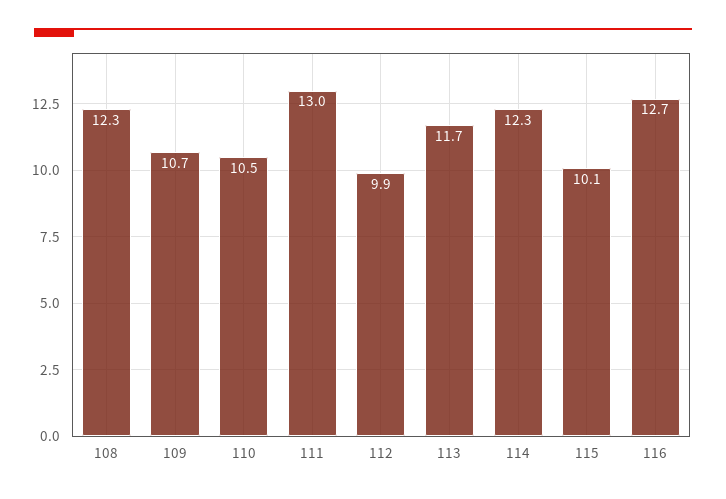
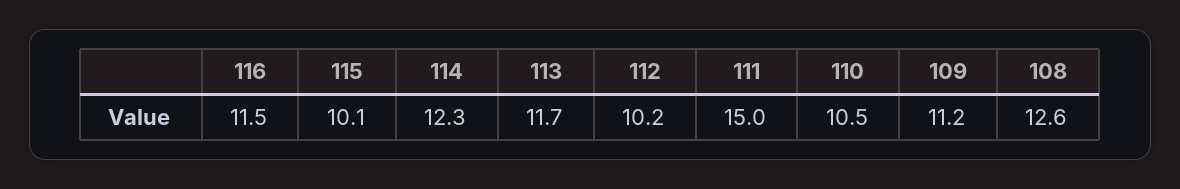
  {
-   "108": 12.3,
+   "108": 12.6,
-   "109": 10.7,
+   "109": 11.2,
    "110": 10.5,
-   "111": 13,
+   "111": 15,
-   "112": 9.9,
+   "112": 10.2,
    "113": 11.7,
    "114": 12.3,
    "115": 10.1,
-   "116": 12.7
+   "116": 11.5
  }

